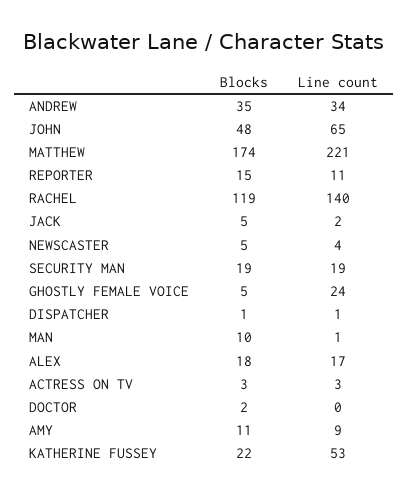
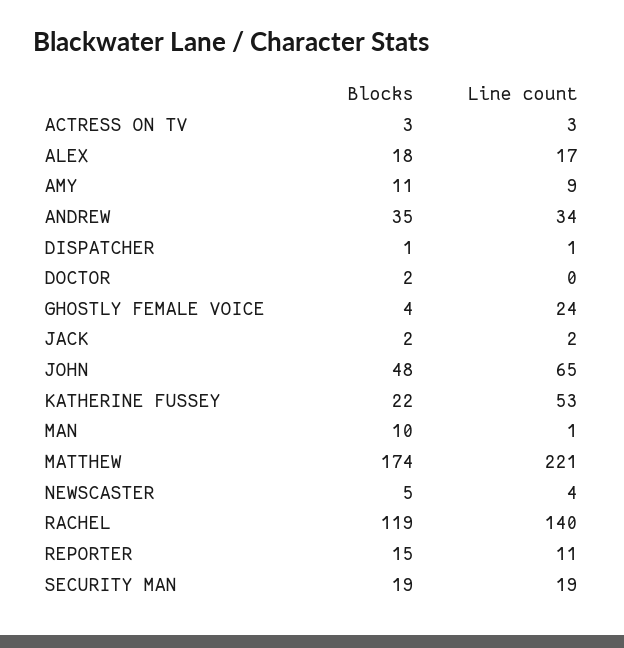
  {
    "Blocks": {
      "ANDREW": 35,
      "JOHN": 48,
      "MATTHEW": 174,
      "REPORTER": 15,
      "RACHEL": 119,
-     "JACK": 5,
+     "JACK": 2,
      "NEWSCASTER": 5,
      "SECURITY MAN": 19,
-     "GHOSTLY FEMALE VOICE": 5,
+     "GHOSTLY FEMALE VOICE": 4,
      "DISPATCHER": 1,
      "MAN": 10,
      "ALEX": 18,
      "ACTRESS ON TV": 3,
      "DOCTOR": 2,
      "AMY": 11,
      "KATHERINE FUSSEY": 22
    },
    "Line count": {
      "ANDREW": 34,
      "JOHN": 65,
      "MATTHEW": 221,
      "REPORTER": 11,
      "RACHEL": 140,
      "JACK": 2,
      "NEWSCASTER": 4,
      "SECURITY MAN": 19,
      "GHOSTLY FEMALE VOICE": 24,
      "DISPATCHER": 1,
      "MAN": 1,
      "ALEX": 17,
      "ACTRESS ON TV": 3,
      "DOCTOR": 0,
      "AMY": 9,
      "KATHERINE FUSSEY": 53
    }
  }

